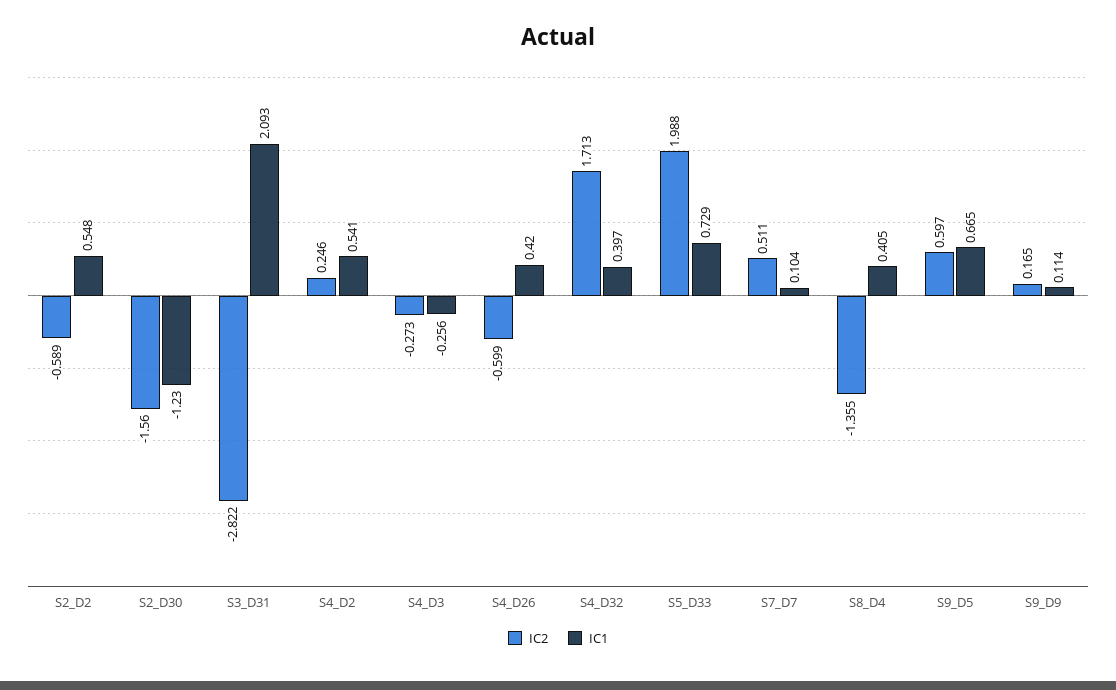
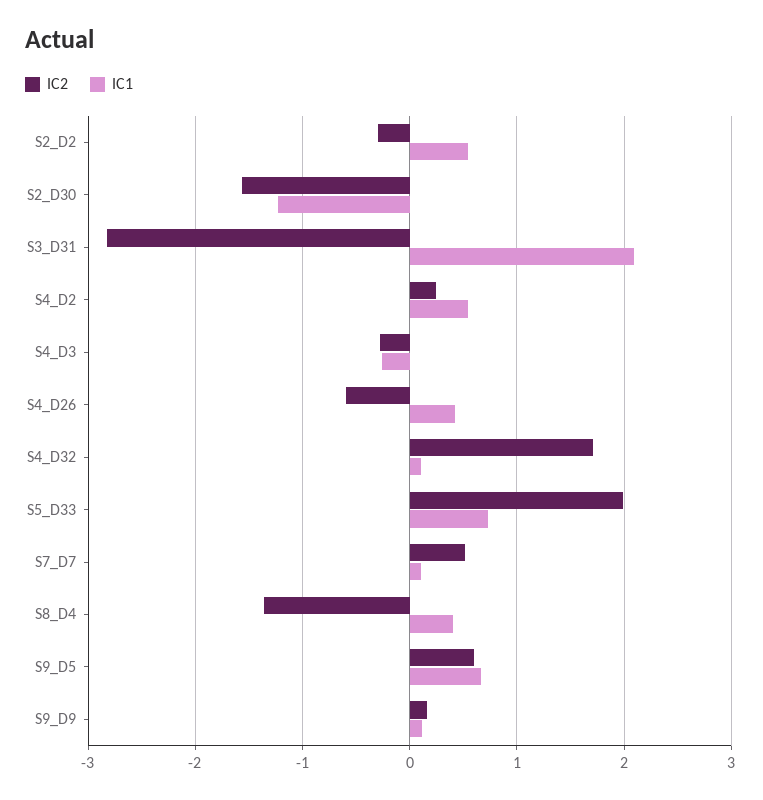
  {
    "IC2": {
-     "S2_D2": -0.589,
+     "S2_D2": -0.3,
      "S2_D30": -1.56,
      "S3_D31": -2.822,
      "S4_D2": 0.246,
      "S4_D3": -0.273,
      "S4_D26": -0.599,
      "S4_D32": 1.713,
      "S5_D33": 1.988,
      "S7_D7": 0.511,
      "S8_D4": -1.355,
      "S9_D5": 0.597,
      "S9_D9": 0.165
    },
    "IC1": {
      "S2_D2": 0.548,
      "S2_D30": -1.23,
      "S3_D31": 2.093,
      "S4_D2": 0.541,
      "S4_D3": -0.256,
      "S4_D26": 0.42,
-     "S4_D32": 0.397,
+     "S4_D32": 0.1,
      "S5_D33": 0.729,
      "S7_D7": 0.104,
      "S8_D4": 0.405,
      "S9_D5": 0.665,
      "S9_D9": 0.114
    }
  }

